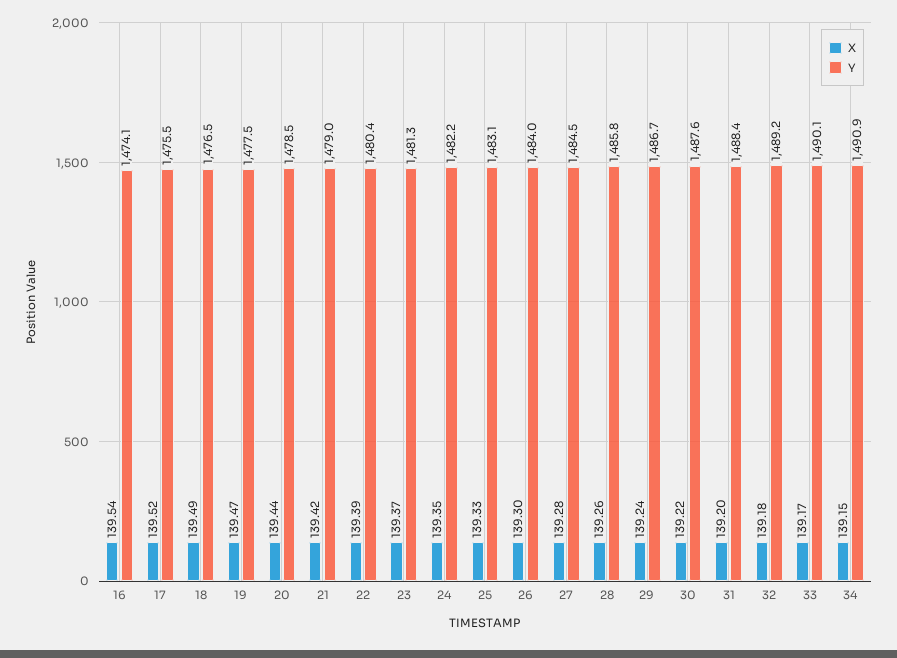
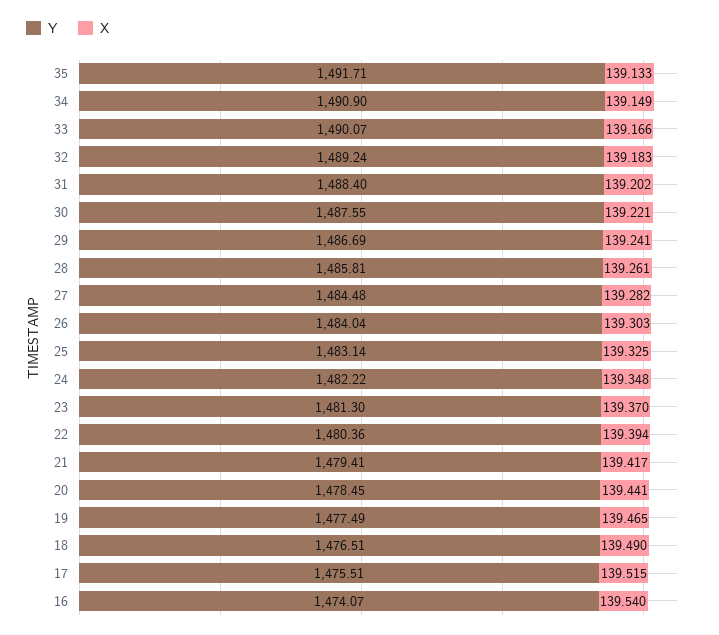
  {
    "X": {
      "16": 139.54,
      "17": 139.515,
      "18": 139.49,
      "19": 139.465,
      "20": 139.441,
      "21": 139.417,
      "22": 139.394,
      "23": 139.37,
      "24": 139.348,
      "25": 139.325,
      "26": 139.303,
      "27": 139.282,
      "28": 139.261,
      "29": 139.241,
      "30": 139.221,
      "31": 139.202,
      "32": 139.183,
      "33": 139.166,
-     "34": 139.149
+     "34": 139.149,
+     "35": 139.133
    },
    "Y": {
      "16": 1474.07,
      "17": 1475.51,
      "18": 1476.51,
      "19": 1477.49,
      "20": 1478.45,
-     "21": 1479,
+     "21": 1479.41,
      "22": 1480.36,
      "23": 1481.3,
      "24": 1482.22,
      "25": 1483.14,
      "26": 1484.04,
      "27": 1484.48,
      "28": 1485.81,
      "29": 1486.69,
      "30": 1487.55,
      "31": 1488.4,
      "32": 1489.24,
      "33": 1490.07,
-     "34": 1490.9
+     "34": 1490.9,
+     "35": 1491.71
    }
  }

